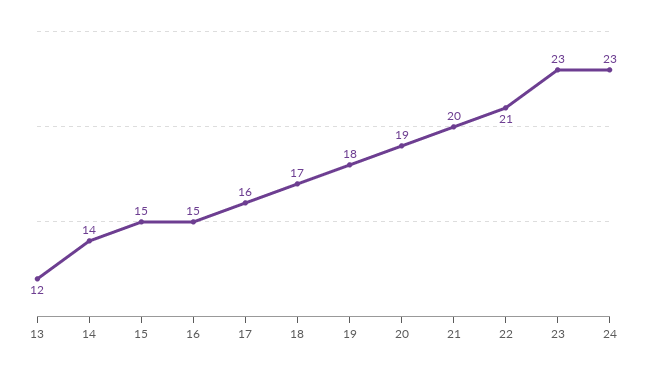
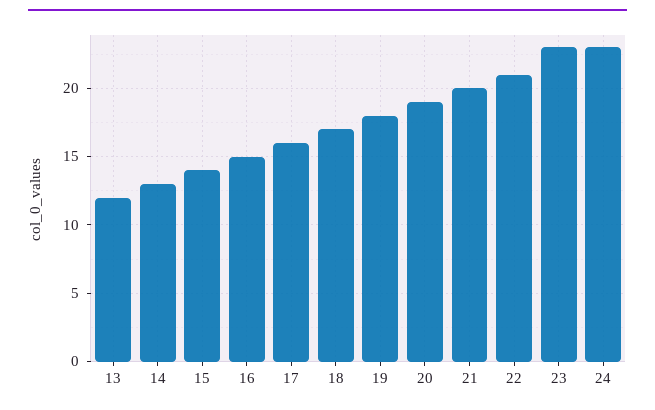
  {
    "13": 12,
-   "14": 14,
+   "14": 13,
-   "15": 15,
+   "15": 14,
    "16": 15,
    "17": 16,
    "18": 17,
    "19": 18,
    "20": 19,
    "21": 20,
    "22": 21,
    "23": 23,
    "24": 23
  }

